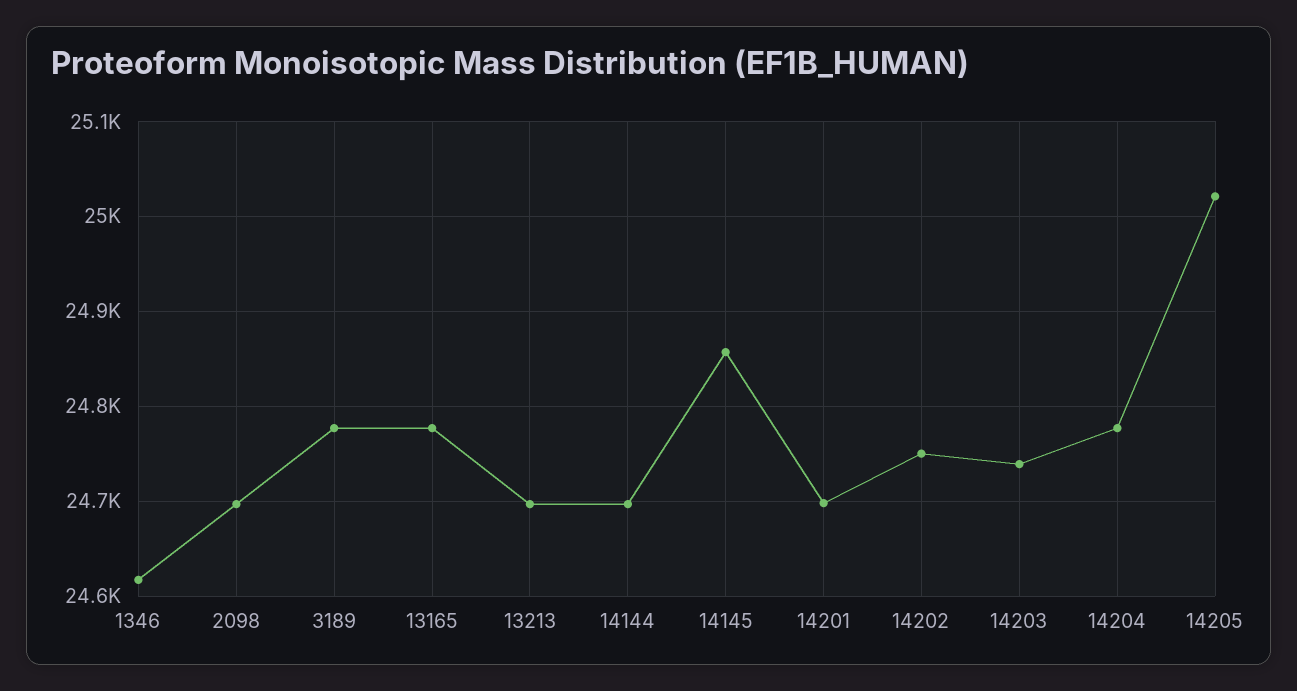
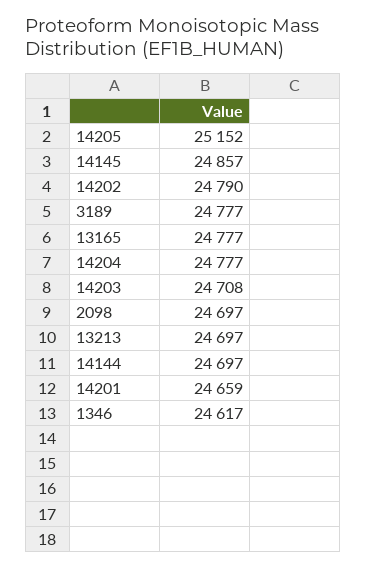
  {
    "1346": 24617,
    "2098": 24697,
    "3189": 24777,
    "13165": 24777,
    "13213": 24697,
    "14144": 24697,
    "14145": 24857,
-   "14201": 24700,
+   "14201": 24659,
-   "14202": 24750,
+   "14202": 24790,
-   "14203": 24740,
+   "14203": 24708,
    "14204": 24777,
-   "14205": 25020
+   "14205": 25152
  }

